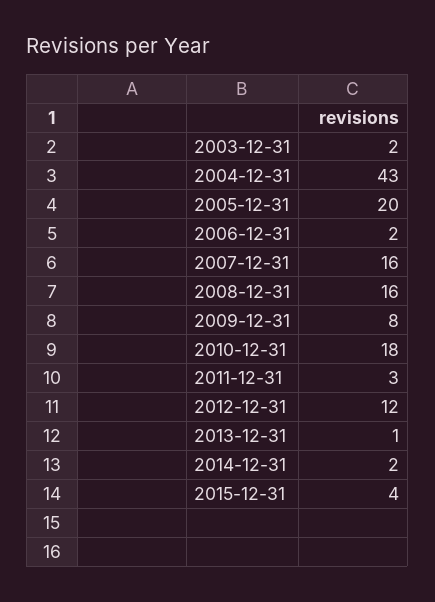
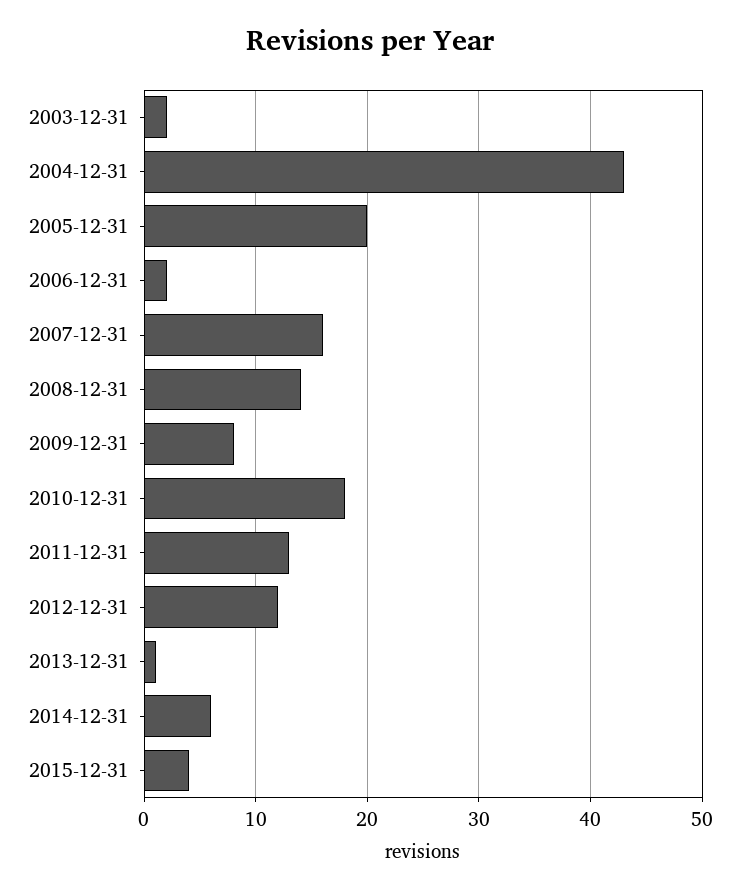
  {
    "2003-12-31": 2,
    "2004-12-31": 43,
    "2005-12-31": 20,
    "2006-12-31": 2,
    "2007-12-31": 16,
-   "2008-12-31": 16,
+   "2008-12-31": 14,
    "2009-12-31": 8,
    "2010-12-31": 18,
-   "2011-12-31": 3,
+   "2011-12-31": 13,
    "2012-12-31": 12,
    "2013-12-31": 1,
-   "2014-12-31": 2,
+   "2014-12-31": 6,
    "2015-12-31": 4
  }

